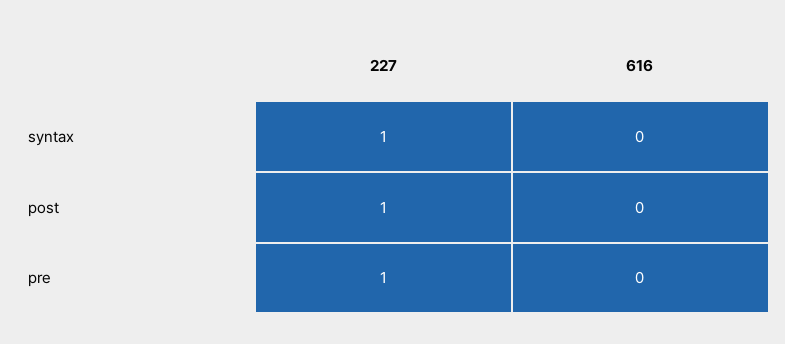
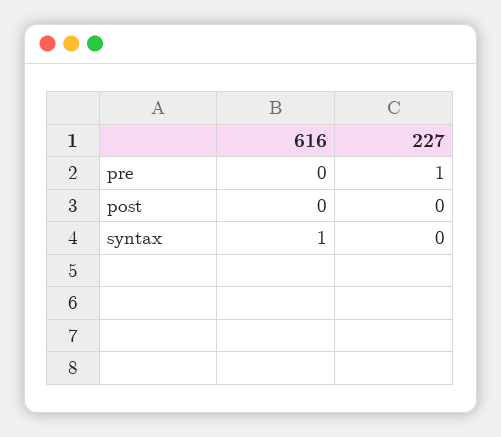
  {
    "227": {
-     "syntax": 1,
+     "syntax": 0,
-     "post": 1,
+     "post": 0,
      "pre": 1
    },
    "616": {
-     "syntax": 0,
+     "syntax": 1,
      "post": 0,
      "pre": 0
    }
  }

